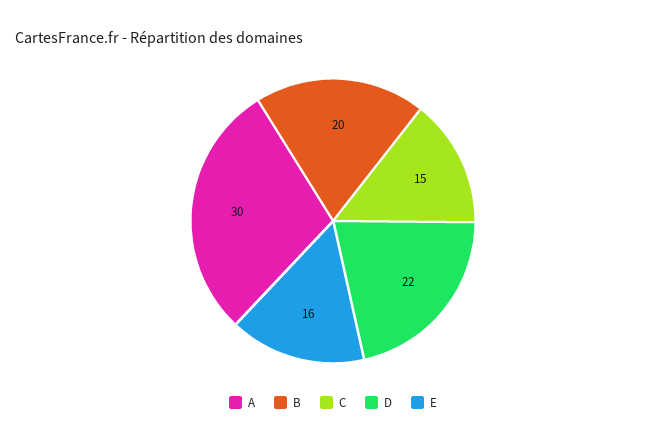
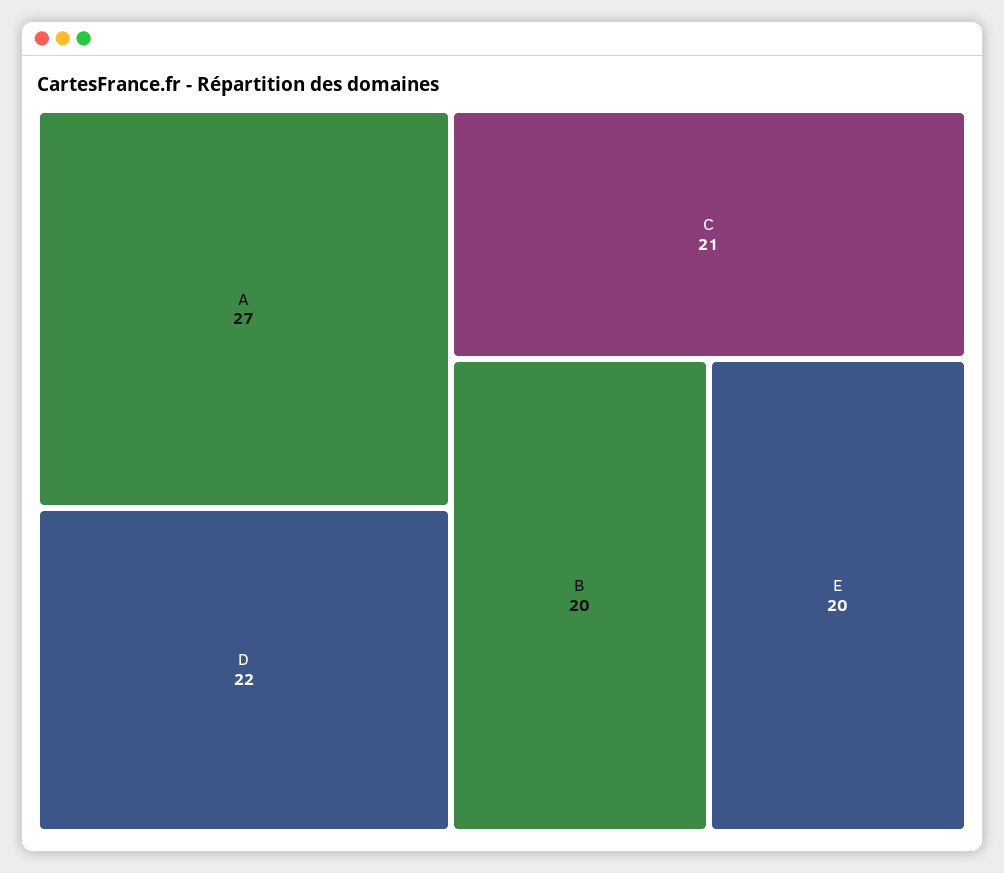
  {
-   "A": 30,
+   "A": 27,
    "B": 20,
-   "C": 15,
+   "C": 21,
    "D": 22,
-   "E": 16
+   "E": 20
  }

